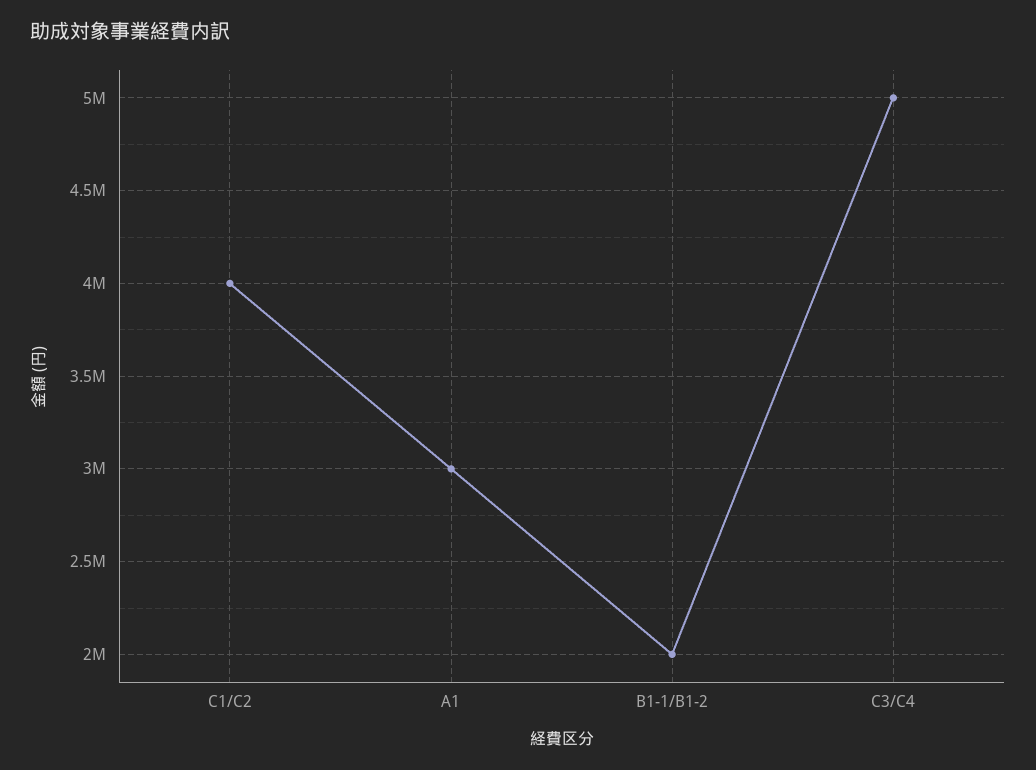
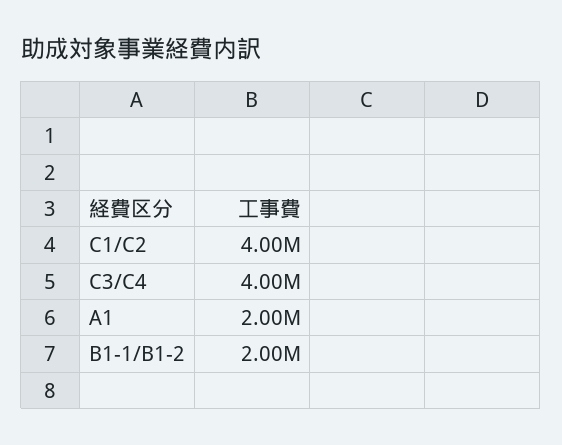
  {
    "C1/C2": 4000000,
-   "A1": 3000000,
+   "A1": 2000000,
    "B1-1/B1-2": 2000000,
-   "C3/C4": 5000000
+   "C3/C4": 4000000
  }

